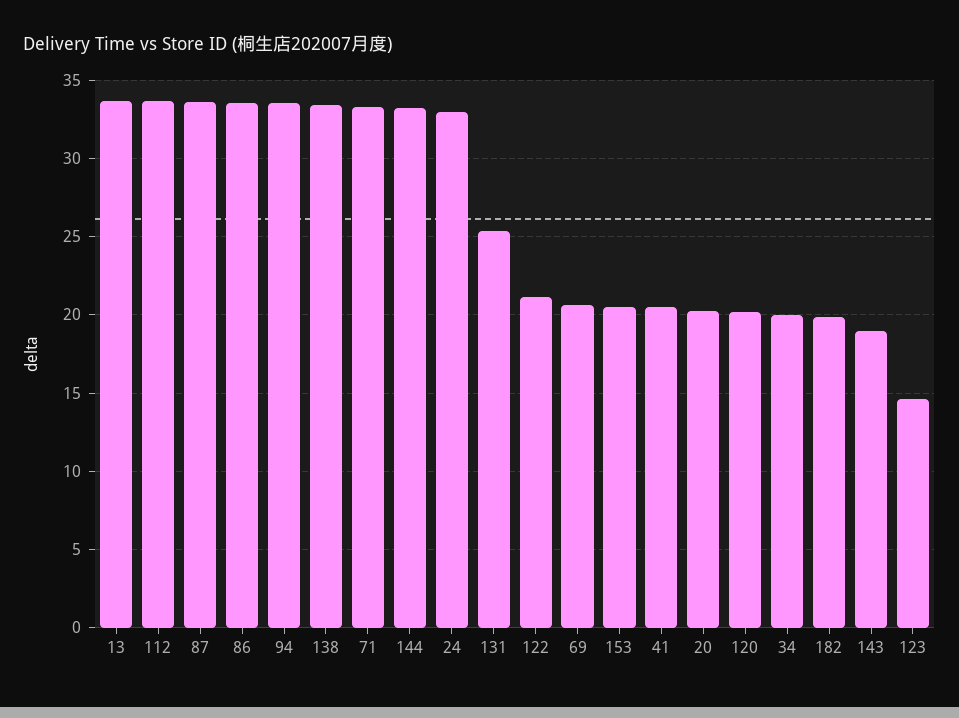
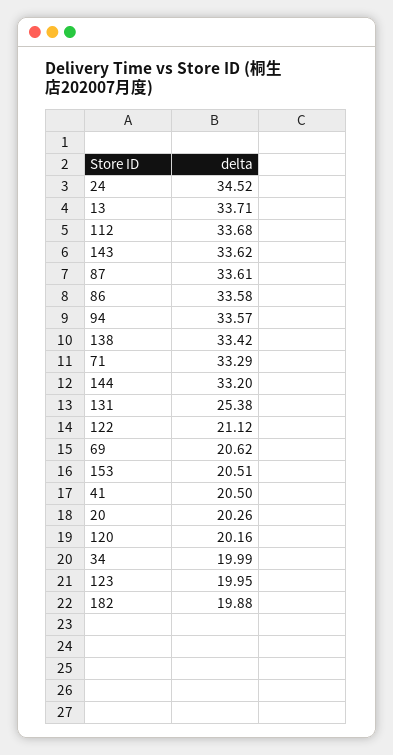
  {
    "13": 33.71,
    "112": 33.68,
    "87": 33.61,
    "86": 33.58,
    "94": 33.57,
    "138": 33.42,
    "71": 33.29,
    "144": 33.2,
-   "24": 33,
+   "24": 34.52,
    "131": 25.38,
    "122": 21.12,
    "69": 20.62,
    "153": 20.51,
    "41": 20.5,
    "20": 20.26,
    "120": 20.16,
    "34": 19.99,
    "182": 19.88,
-   "143": 19,
+   "143": 33.62,
-   "123": 14.5
+   "123": 19.95
  }

